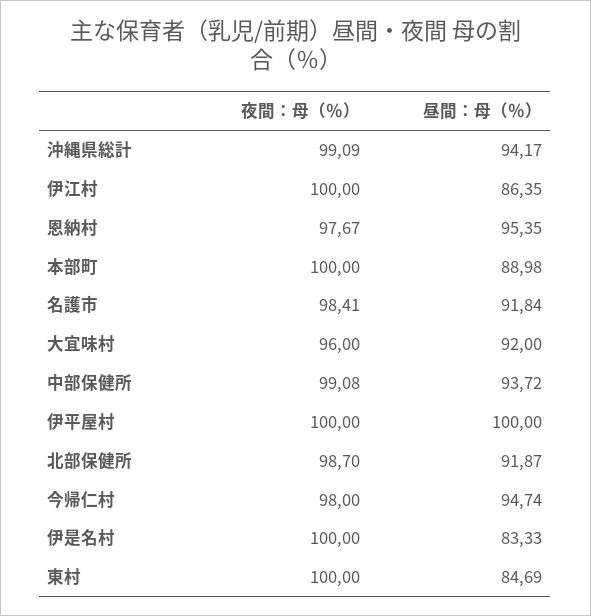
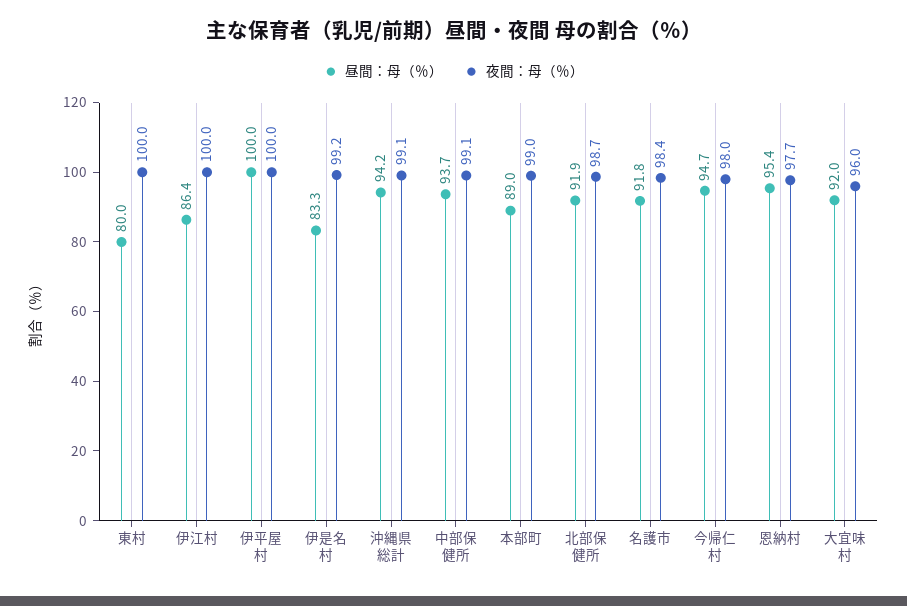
  {
    "夜間：母（％）": {
      "沖縄県総計": 99.09,
      "伊江村": 100,
      "恩納村": 97.67,
-     "本部町": 100,
+     "本部町": 99,
      "名護市": 98.41,
      "大宜味村": 96,
      "中部保健所": 99.08,
      "伊平屋村": 100,
      "北部保健所": 98.7,
      "今帰仁村": 98,
-     "伊是名村": 100,
+     "伊是名村": 99.2,
      "東村": 100
    },
    "昼間：母（％）": {
      "沖縄県総計": 94.17,
      "伊江村": 86.35,
      "恩納村": 95.35,
      "本部町": 88.98,
      "名護市": 91.84,
      "大宜味村": 92,
      "中部保健所": 93.72,
      "伊平屋村": 100,
      "北部保健所": 91.87,
      "今帰仁村": 94.74,
      "伊是名村": 83.33,
-     "東村": 84.69
+     "東村": 80
    }
  }

